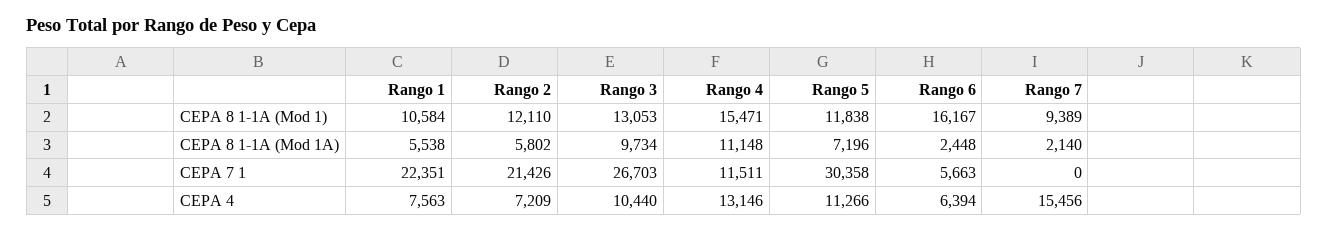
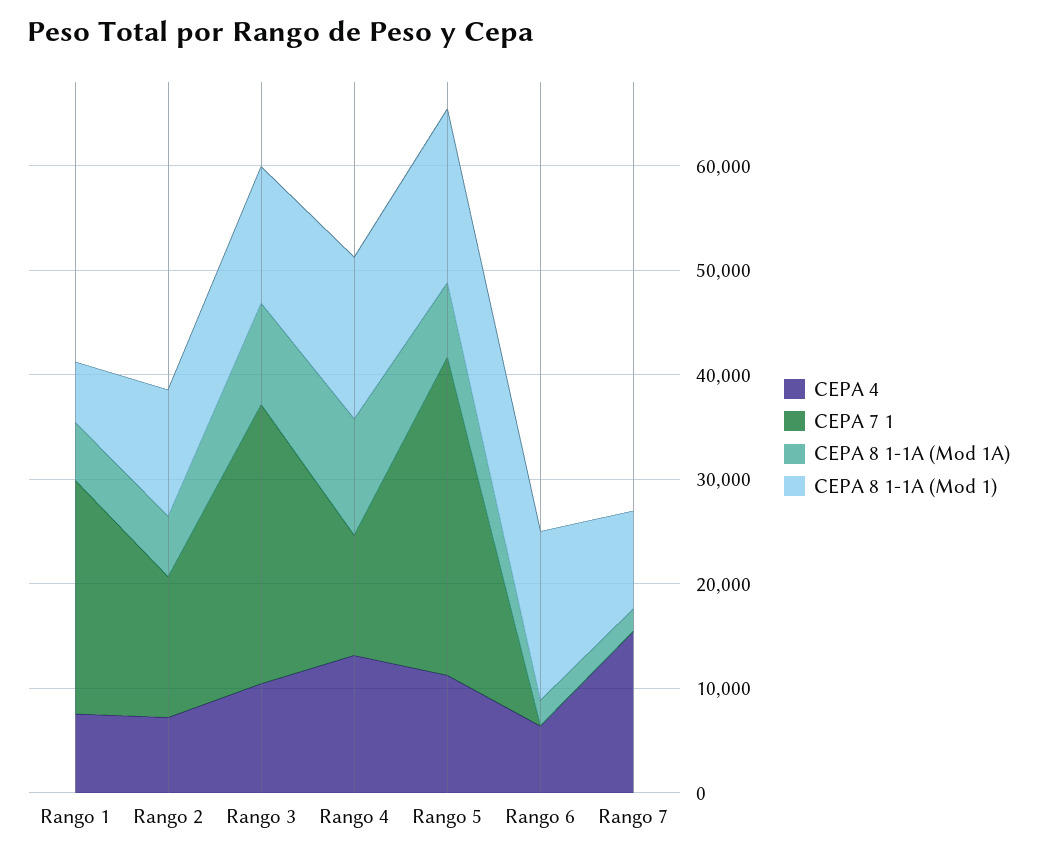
  {
    "CEPA 8 1-1A (Mod 1)": {
-     "Rango 1": 10584,
+     "Rango 1": 6000,
      "Rango 2": 12110,
      "Rango 3": 13053,
      "Rango 4": 15471,
-     "Rango 5": 11838,
+     "Rango 5": 16000,
      "Rango 6": 16167,
      "Rango 7": 9389
    },
    "CEPA 8 1-1A (Mod 1A)": {
      "Rango 1": 5538,
      "Rango 2": 5802,
      "Rango 3": 9734,
      "Rango 4": 11148,
      "Rango 5": 7196,
      "Rango 6": 2448,
      "Rango 7": 2140
    },
    "CEPA 7 1": {
      "Rango 1": 22351,
-     "Rango 2": 21426,
+     "Rango 2": 14000,
      "Rango 3": 26703,
      "Rango 4": 11511,
      "Rango 5": 30358,
-     "Rango 6": 5663,
+     "Rango 6": 0,
      "Rango 7": 0
    },
    "CEPA 4": {
      "Rango 1": 7563,
      "Rango 2": 7209,
      "Rango 3": 10440,
      "Rango 4": 13146,
      "Rango 5": 11266,
      "Rango 6": 6394,
      "Rango 7": 15456
    }
  }

